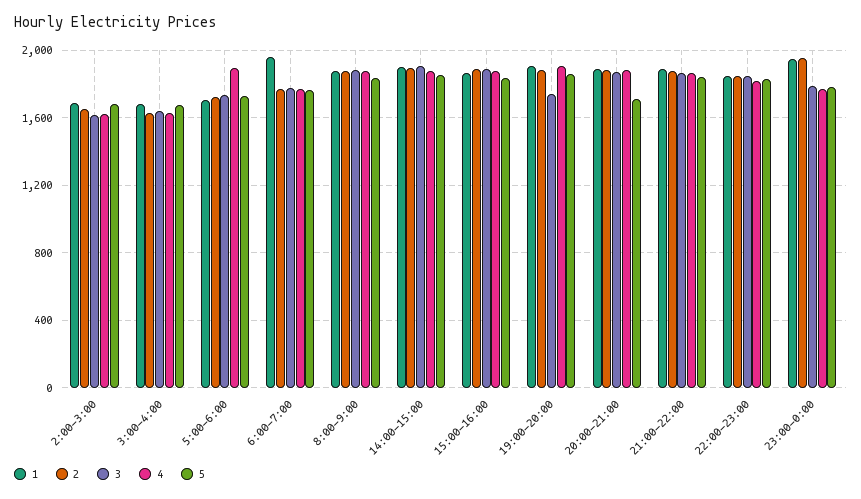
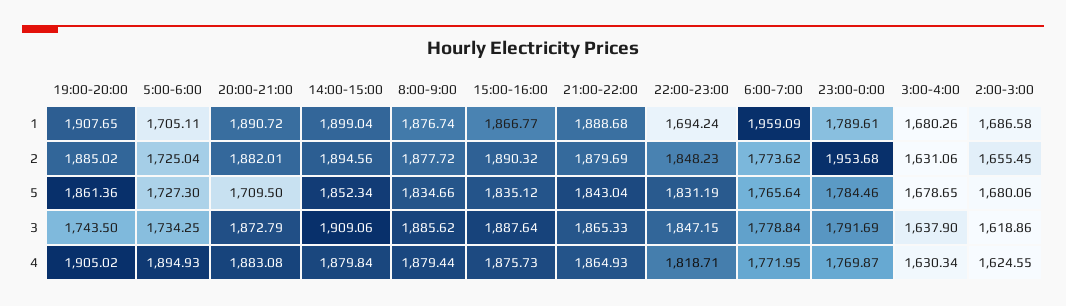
  {
    "1": {
      "2:00-3:00": 1686.58,
      "3:00-4:00": 1680.26,
      "5:00-6:00": 1705.11,
      "6:00-7:00": 1959.09,
      "8:00-9:00": 1876.74,
      "14:00-15:00": 1899.04,
      "15:00-16:00": 1866.77,
      "19:00-20:00": 1907.65,
      "20:00-21:00": 1890.72,
      "21:00-22:00": 1888.68,
-     "22:00-23:00": 1850,
+     "22:00-23:00": 1694.24,
-     "23:00-0:00": 1950
+     "23:00-0:00": 1789.61
    },
    "2": {
      "2:00-3:00": 1655.45,
      "3:00-4:00": 1631.06,
      "5:00-6:00": 1725.04,
      "6:00-7:00": 1773.62,
      "8:00-9:00": 1877.72,
      "14:00-15:00": 1894.56,
      "15:00-16:00": 1890.32,
      "19:00-20:00": 1885.02,
      "20:00-21:00": 1882.01,
      "21:00-22:00": 1879.69,
      "22:00-23:00": 1848.23,
      "23:00-0:00": 1953.68
    },
    "3": {
      "2:00-3:00": 1618.86,
      "3:00-4:00": 1637.9,
      "5:00-6:00": 1734.25,
      "6:00-7:00": 1778.84,
      "8:00-9:00": 1885.62,
      "14:00-15:00": 1909.06,
      "15:00-16:00": 1887.64,
      "19:00-20:00": 1743.5,
      "20:00-21:00": 1872.79,
      "21:00-22:00": 1865.33,
      "22:00-23:00": 1847.15,
      "23:00-0:00": 1791.69
    },
    "4": {
      "2:00-3:00": 1624.55,
      "3:00-4:00": 1630.34,
      "5:00-6:00": 1894.93,
      "6:00-7:00": 1771.95,
      "8:00-9:00": 1879.44,
      "14:00-15:00": 1879.84,
      "15:00-16:00": 1875.73,
      "19:00-20:00": 1905.02,
      "20:00-21:00": 1883.08,
      "21:00-22:00": 1864.93,
      "22:00-23:00": 1818.71,
      "23:00-0:00": 1769.87
    },
    "5": {
      "2:00-3:00": 1680.06,
      "3:00-4:00": 1678.65,
      "5:00-6:00": 1727.3,
      "6:00-7:00": 1765.64,
      "8:00-9:00": 1834.66,
      "14:00-15:00": 1852.34,
      "15:00-16:00": 1835.12,
      "19:00-20:00": 1861.36,
      "20:00-21:00": 1709.5,
      "21:00-22:00": 1843.04,
      "22:00-23:00": 1831.19,
      "23:00-0:00": 1784.46
    }
  }

